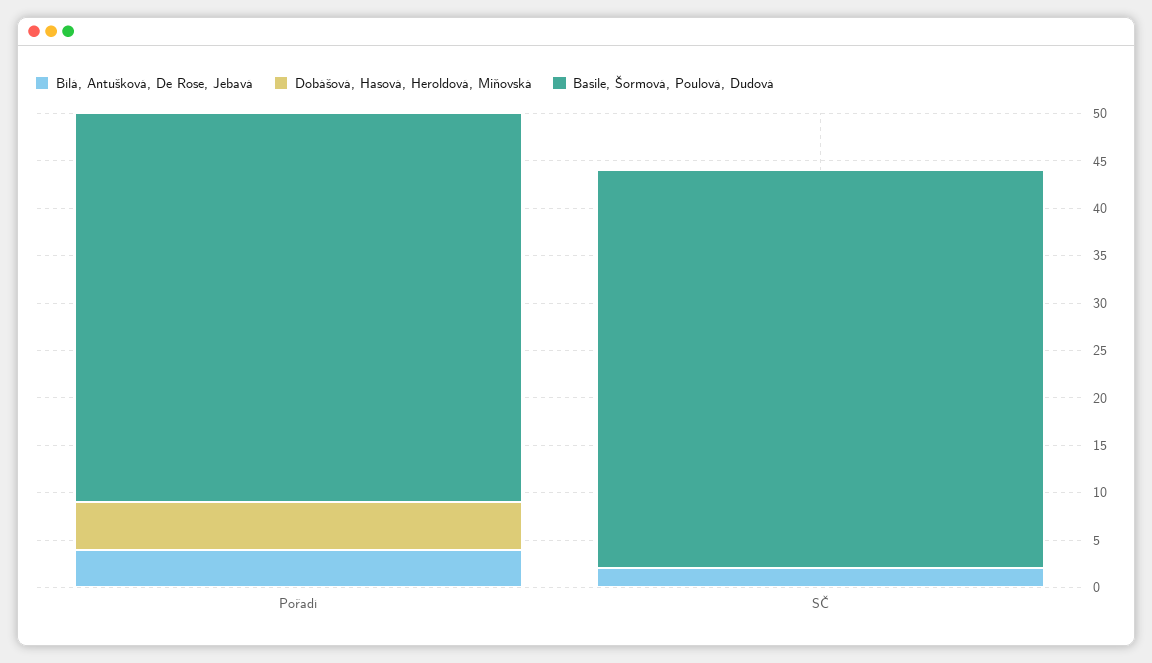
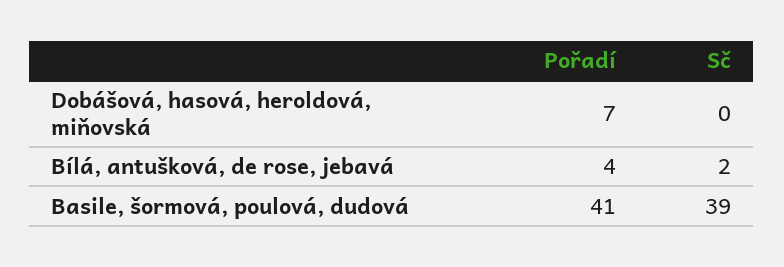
  {
    "Bílá, Antušková, De Rose, Jebavá": {
      "Pořadí": 4,
      "SČ": 2
    },
    "Dobášová, Hasová, Heroldová, Miňovská": {
-     "Pořadí": 5,
+     "Pořadí": 7,
      "SČ": 0
    },
    "Basile, Šormová, Poulová, Dudová": {
      "Pořadí": 41,
-     "SČ": 42
+     "SČ": 39
    }
  }

